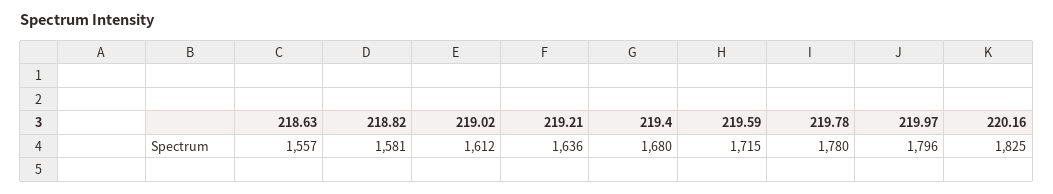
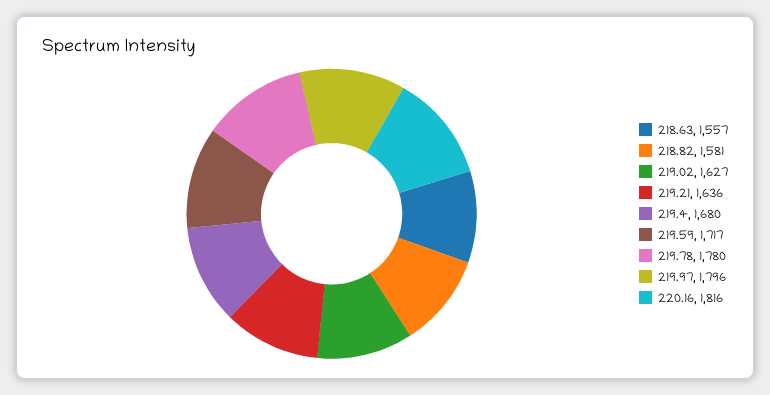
  {
    "218.63": 1557,
    "218.82": 1581,
-   "219.02": 1612,
+   "219.02": 1627,
    "219.21": 1636,
    "219.4": 1680,
-   "219.59": 1715,
+   "219.59": 1717,
    "219.78": 1780,
    "219.97": 1796,
-   "220.16": 1825
+   "220.16": 1816
  }

